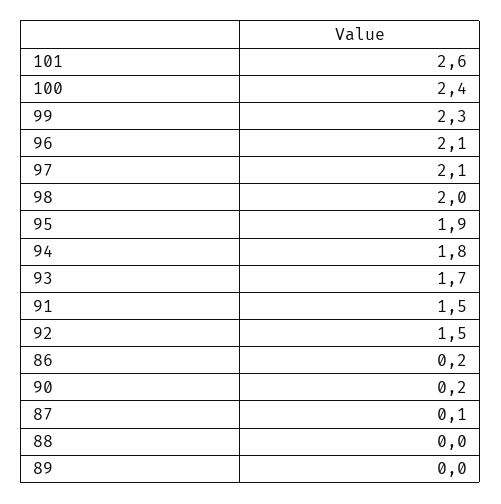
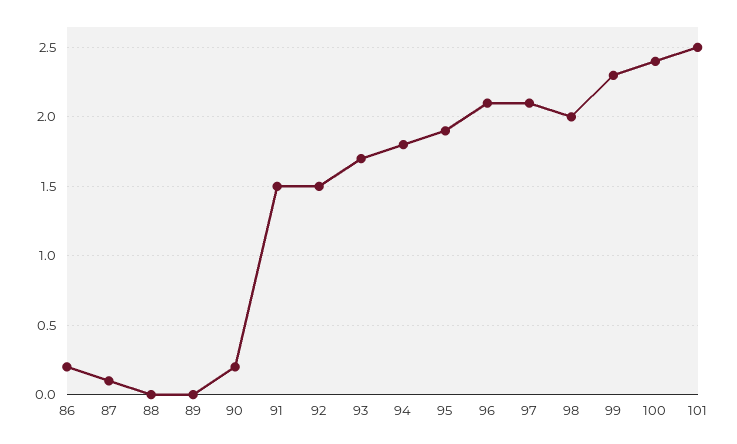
  {
-   "101": 2.6,
+   "101": 2.5,
    "100": 2.4,
    "99": 2.3,
    "96": 2.1,
    "97": 2.1,
    "98": 2,
    "95": 1.9,
    "94": 1.8,
    "93": 1.7,
    "91": 1.5,
    "92": 1.5,
    "86": 0.2,
    "90": 0.2,
    "87": 0.1,
    "88": 0,
    "89": 0
  }

